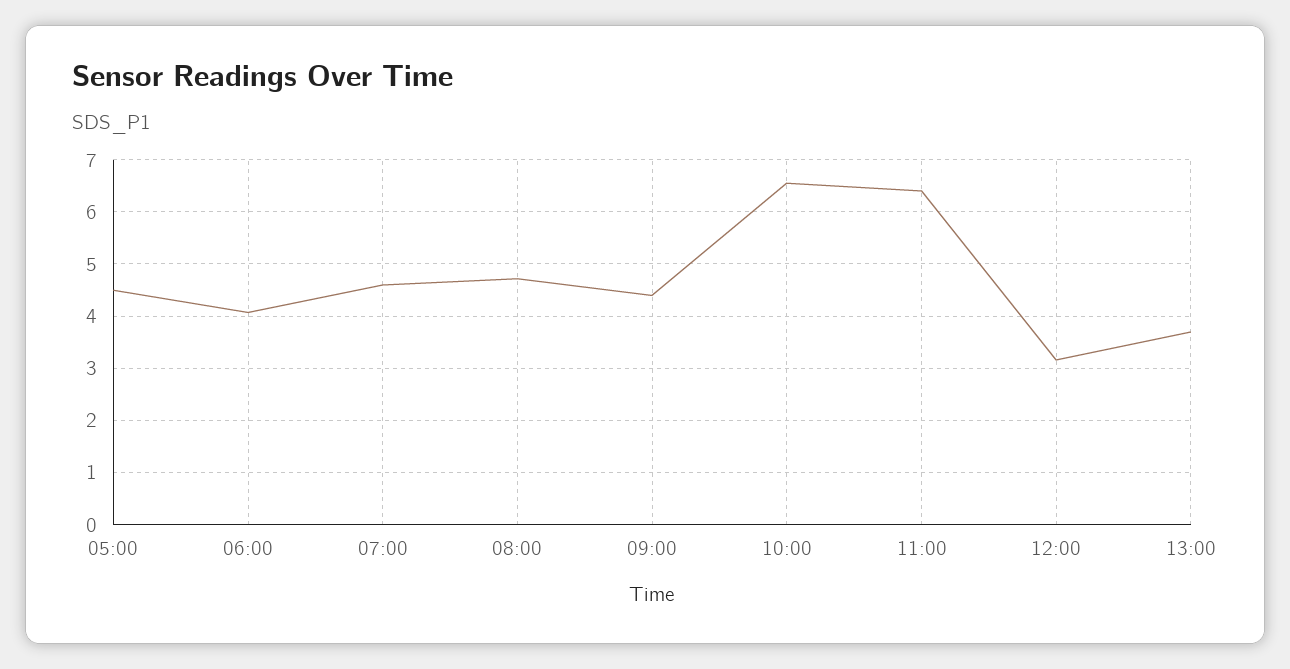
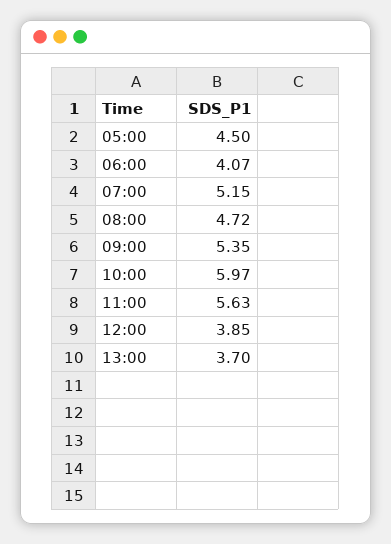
  {
    "05:00": 4.5,
    "06:00": 4.07,
-   "07:00": 4.6,
+   "07:00": 5.15,
    "08:00": 4.72,
-   "09:00": 4.4,
+   "09:00": 5.35,
-   "10:00": 6.6,
+   "10:00": 5.97,
-   "11:00": 6.4,
+   "11:00": 5.63,
-   "12:00": 3.2,
+   "12:00": 3.85,
    "13:00": 3.7
  }

